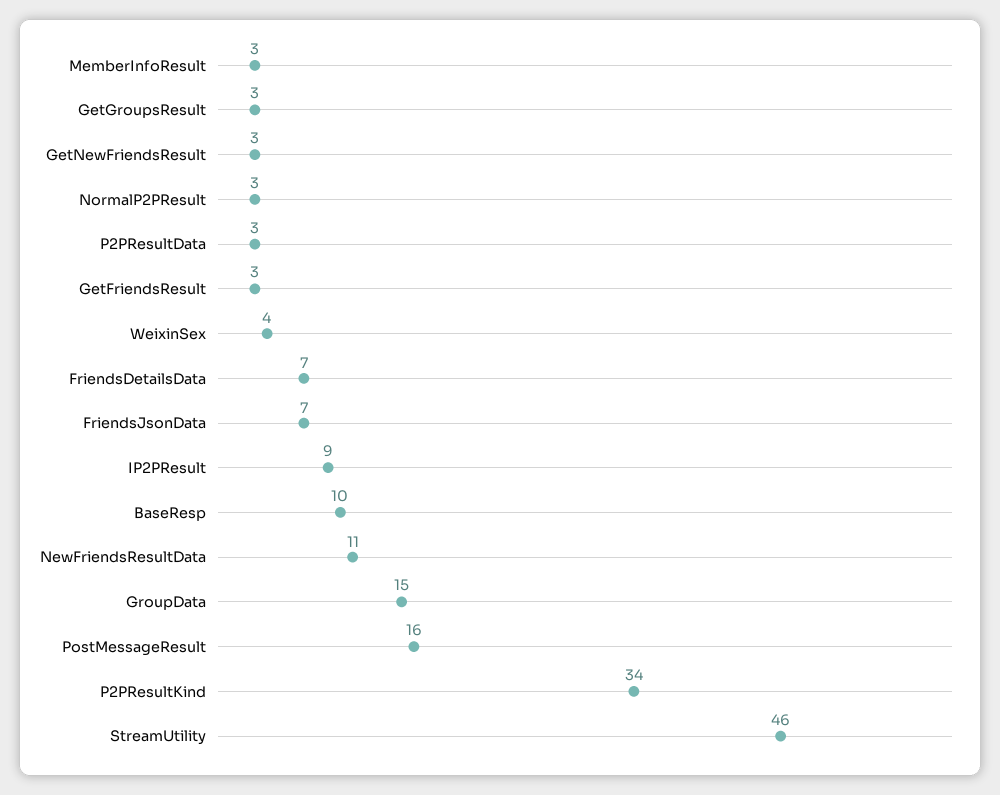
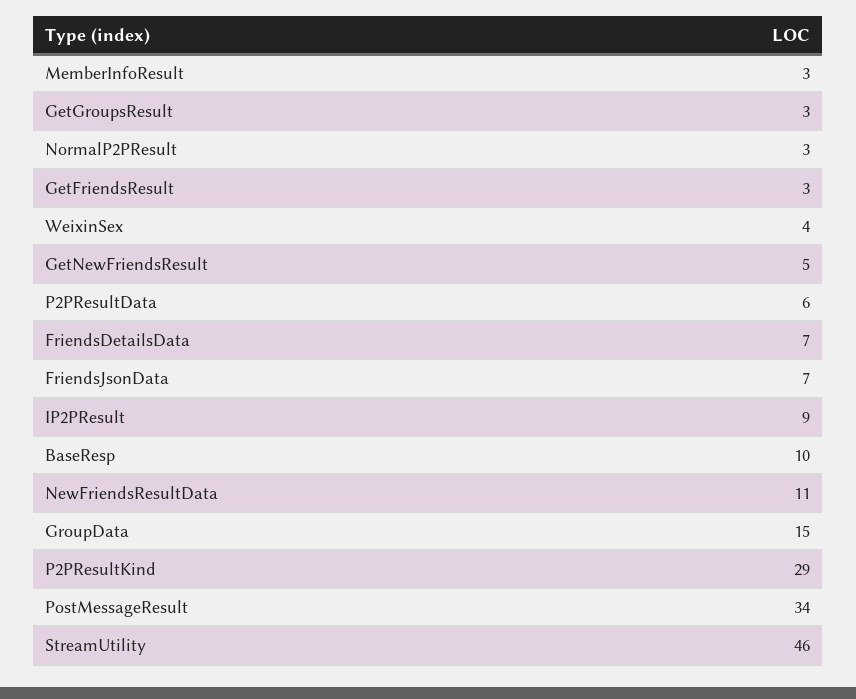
  {
    "MemberInfoResult": 3,
    "GetGroupsResult": 3,
-   "GetNewFriendsResult": 3,
+   "GetNewFriendsResult": 5,
    "NormalP2PResult": 3,
-   "P2PResultData": 3,
+   "P2PResultData": 6,
    "GetFriendsResult": 3,
    "WeixinSex": 4,
    "FriendsDetailsData": 7,
    "FriendsJsonData": 7,
    "IP2PResult": 9,
    "BaseResp": 10,
    "NewFriendsResultData": 11,
    "GroupData": 15,
-   "PostMessageResult": 16,
+   "PostMessageResult": 34,
-   "P2PResultKind": 34,
+   "P2PResultKind": 29,
    "StreamUtility": 46
  }

